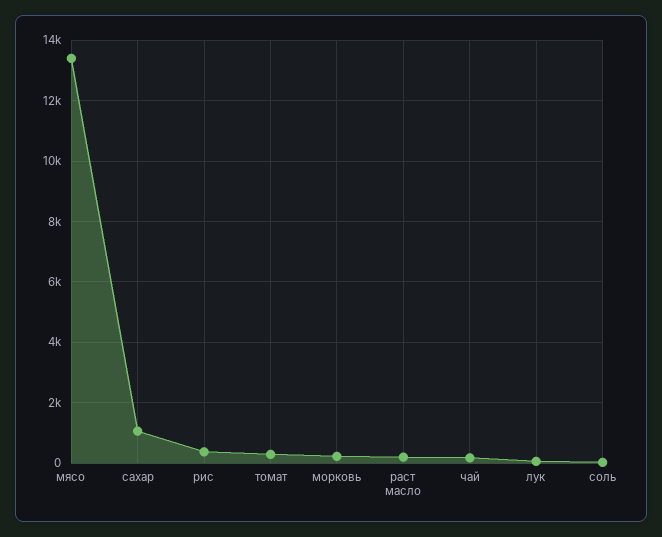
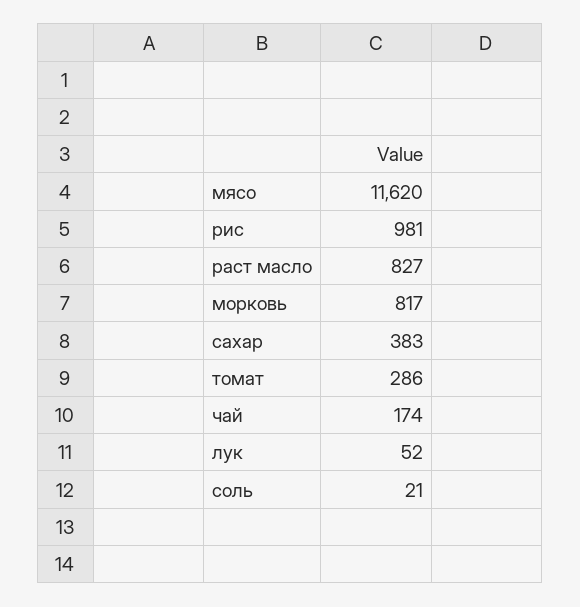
  {
-   "мясо": 13400,
+   "мясо": 11620,
-   "сахар": 1000,
+   "сахар": 383,
-   "рис": 400,
+   "рис": 981,
    "томат": 286,
-   "морковь": 200,
+   "морковь": 817,
-   "раст масло": 200,
+   "раст масло": 827,
    "чай": 174,
    "лук": 52,
    "соль": 21
  }

